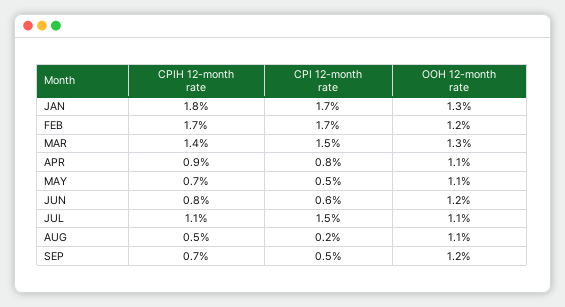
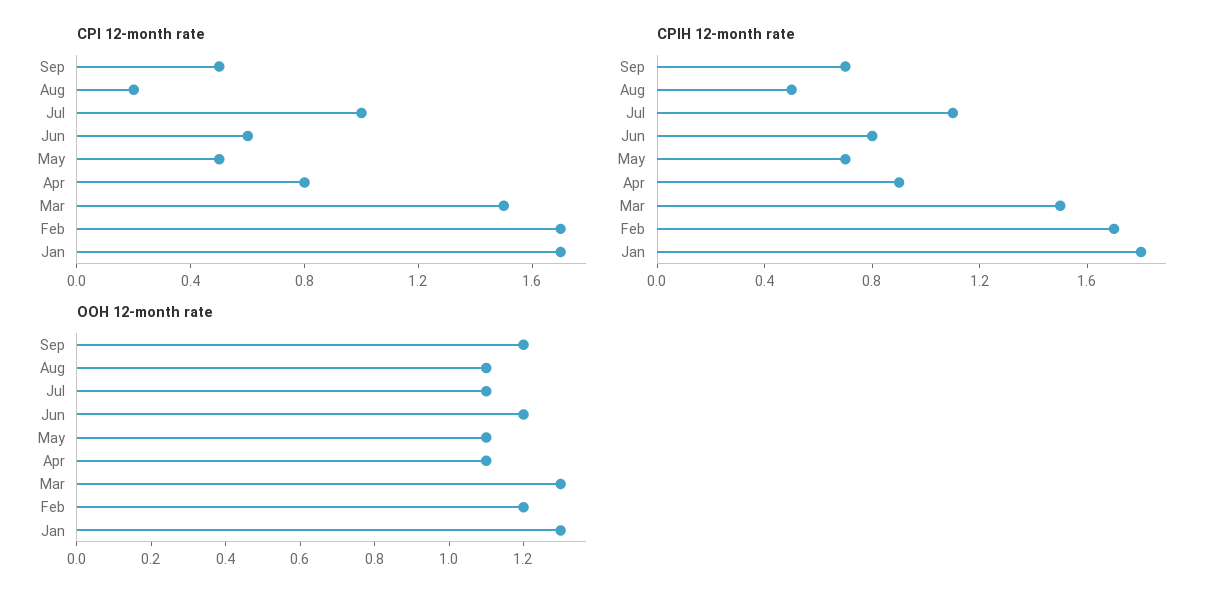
  {
    "CPIH 12-month rate": {
      "JAN": 1.8,
      "FEB": 1.7,
-     "MAR": 1.4,
+     "MAR": 1.5,
      "APR": 0.9,
      "MAY": 0.7,
      "JUN": 0.8,
      "JUL": 1.1,
      "AUG": 0.5,
      "SEP": 0.7
    },
    "CPI 12-month rate": {
      "JAN": 1.7,
      "FEB": 1.7,
      "MAR": 1.5,
      "APR": 0.8,
      "MAY": 0.5,
      "JUN": 0.6,
-     "JUL": 1.5,
+     "JUL": 1,
      "AUG": 0.2,
      "SEP": 0.5
    },
    "OOH 12-month rate": {
      "JAN": 1.3,
      "FEB": 1.2,
      "MAR": 1.3,
      "APR": 1.1,
      "MAY": 1.1,
      "JUN": 1.2,
      "JUL": 1.1,
      "AUG": 1.1,
      "SEP": 1.2
    }
  }

